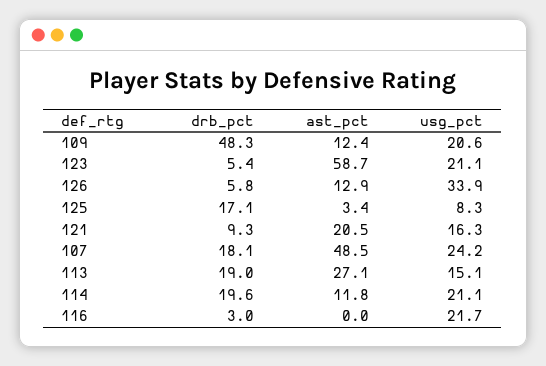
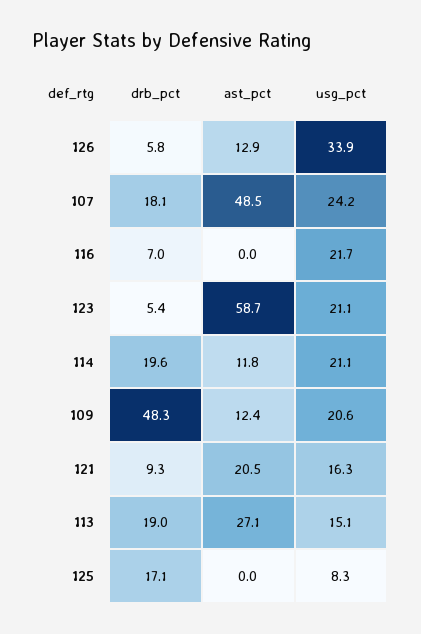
  {
    "drb_pct": {
      "109": 48.3,
      "123": 5.4,
      "126": 5.8,
      "125": 17.1,
      "121": 9.3,
      "107": 18.1,
      "113": 19,
      "114": 19.6,
-     "116": 3
+     "116": 7
    },
    "ast_pct": {
      "109": 12.4,
      "123": 58.7,
      "126": 12.9,
-     "125": 3.4,
+     "125": 0,
      "121": 20.5,
      "107": 48.5,
      "113": 27.1,
      "114": 11.8,
      "116": 0
    },
    "usg_pct": {
      "109": 20.6,
      "123": 21.1,
      "126": 33.9,
      "125": 8.3,
      "121": 16.3,
      "107": 24.2,
      "113": 15.1,
      "114": 21.1,
      "116": 21.7
    }
  }

